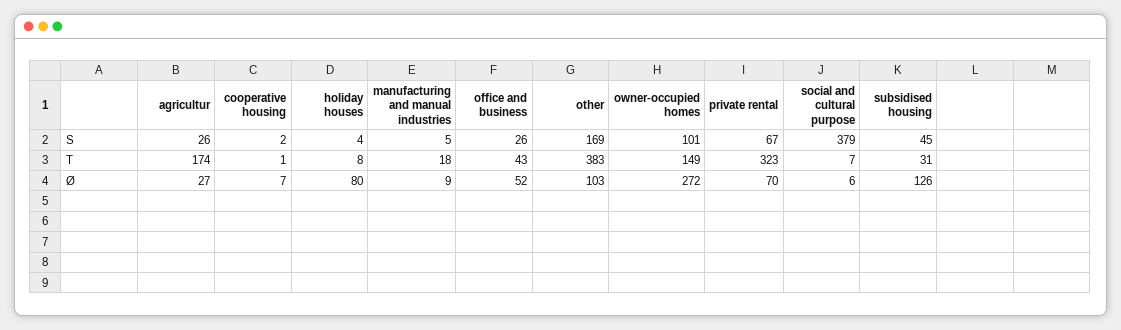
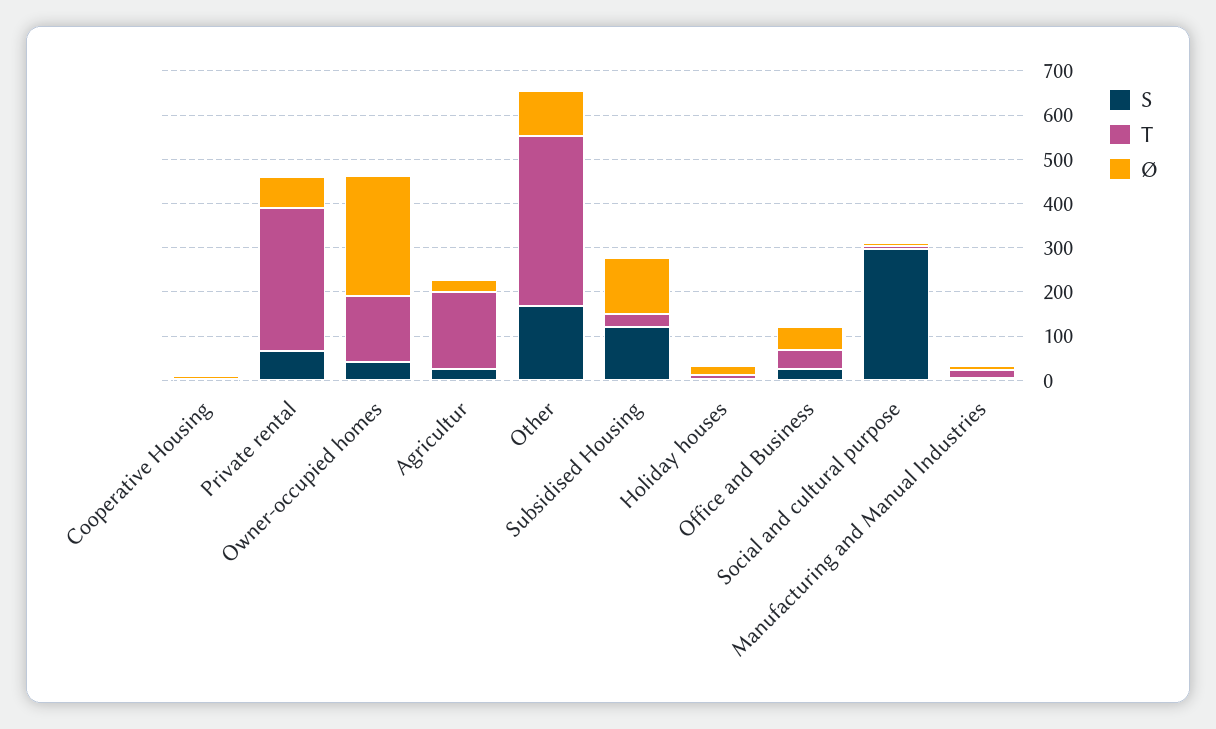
  {
    "S": {
      "agricultur": 26,
      "cooperative housing": 2,
      "holiday houses": 4,
      "manufacturing and manual industries": 5,
      "office and business": 26,
      "other": 169,
-     "owner-occupied homes": 101,
+     "owner-occupied homes": 40,
      "private rental": 67,
-     "social and cultural purpose": 379,
+     "social and cultural purpose": 300,
-     "subsidised housing": 45
+     "subsidised housing": 120
    },
    "T": {
      "agricultur": 174,
      "cooperative housing": 1,
      "holiday houses": 8,
      "manufacturing and manual industries": 18,
      "office and business": 43,
      "other": 383,
      "owner-occupied homes": 149,
      "private rental": 323,
      "social and cultural purpose": 7,
      "subsidised housing": 31
    },
    "Ø": {
      "agricultur": 27,
      "cooperative housing": 7,
-     "holiday houses": 80,
+     "holiday houses": 20,
      "manufacturing and manual industries": 9,
      "office and business": 52,
      "other": 103,
      "owner-occupied homes": 272,
      "private rental": 70,
      "social and cultural purpose": 6,
      "subsidised housing": 126
    }
  }

